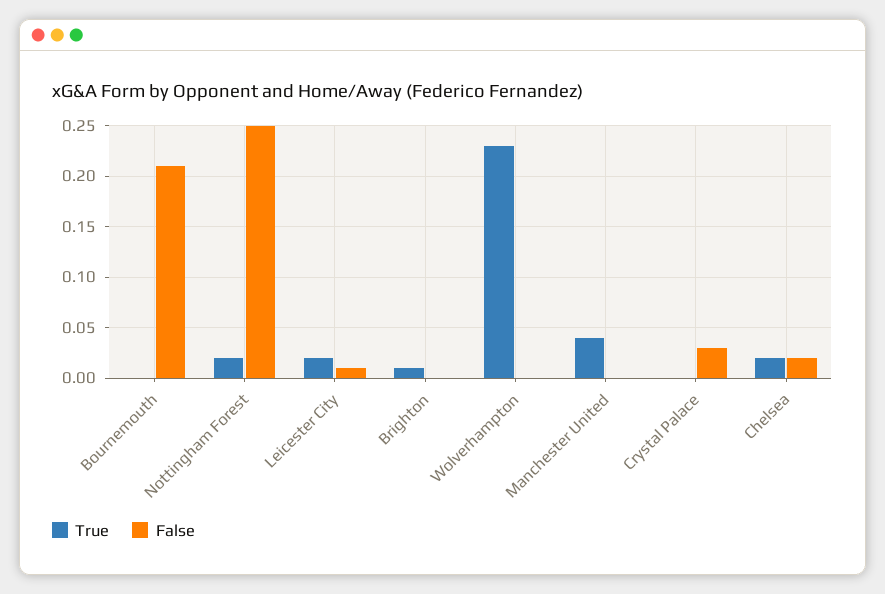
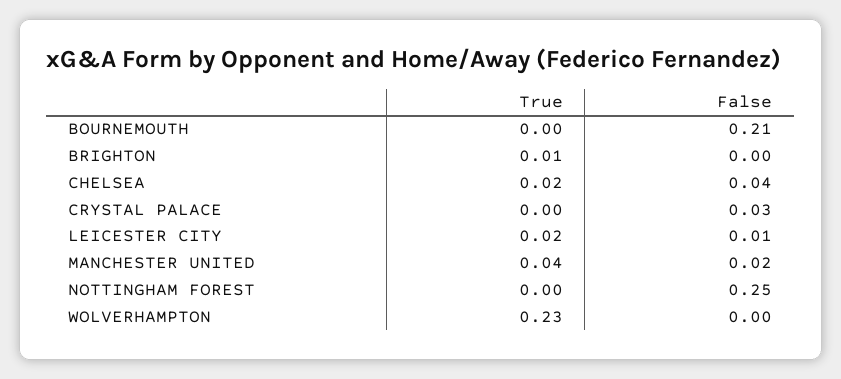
  {
    "True": {
      "Bournemouth": 0,
-     "Nottingham Forest": 0.02,
+     "Nottingham Forest": 0,
      "Leicester City": 0.02,
      "Brighton": 0.01,
      "Wolverhampton": 0.23,
      "Manchester United": 0.04,
      "Crystal Palace": 0,
      "Chelsea": 0.02
    },
    "False": {
      "Bournemouth": 0.21,
      "Nottingham Forest": 0.25,
      "Leicester City": 0.01,
      "Brighton": 0,
      "Wolverhampton": 0,
-     "Manchester United": 0,
+     "Manchester United": 0.02,
      "Crystal Palace": 0.03,
-     "Chelsea": 0.02
+     "Chelsea": 0.04
    }
  }

